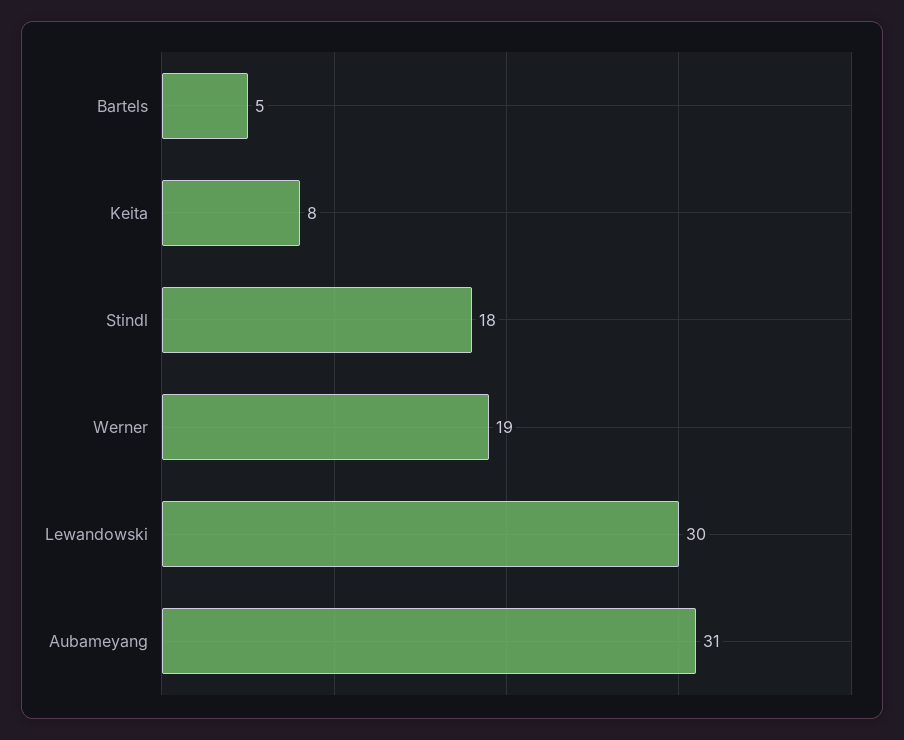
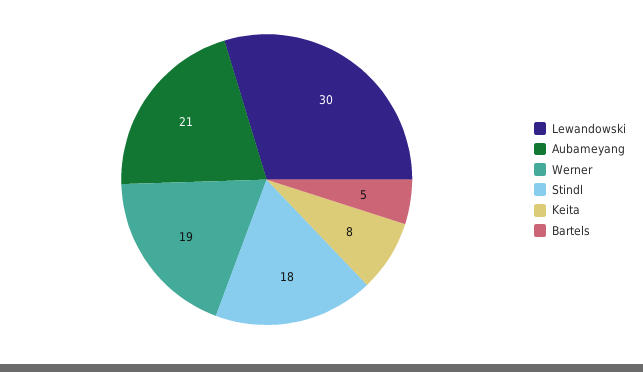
  {
    "Bartels": 5,
    "Keita": 8,
    "Stindl": 18,
    "Werner": 19,
    "Lewandowski": 30,
-   "Aubameyang": 31
+   "Aubameyang": 21
  }

